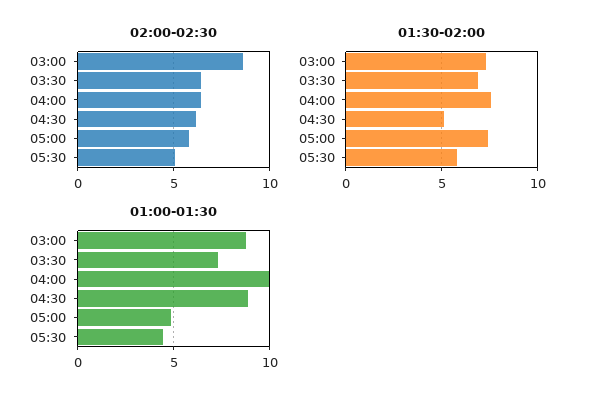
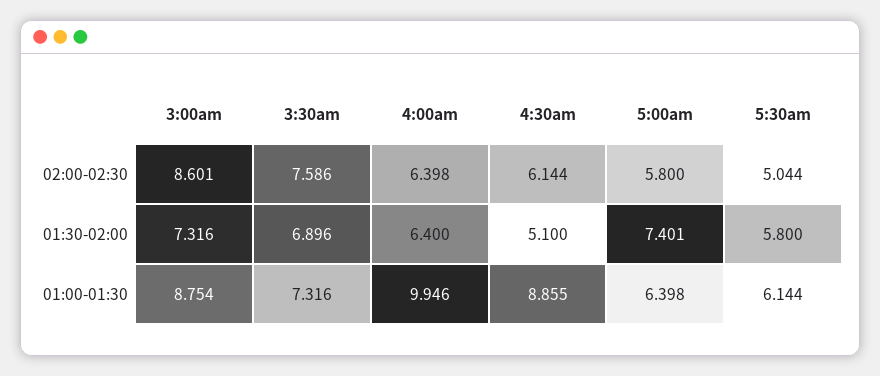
  {
    "02:00-02:30": {
      "03:00": 8.601,
-     "03:30": 6.5,
+     "03:30": 7.586,
      "04:00": 6.398,
      "04:30": 6.144,
      "05:00": 5.8,
      "05:30": 5.044
    },
    "01:30-02:00": {
      "03:00": 7.316,
      "03:30": 6.896,
-     "04:00": 7.5,
+     "04:00": 6.4,
      "04:30": 5.1,
      "05:00": 7.401,
      "05:30": 5.8
    },
    "01:00-01:30": {
      "03:00": 8.754,
      "03:30": 7.316,
      "04:00": 9.946,
      "04:30": 8.855,
-     "05:00": 5,
+     "05:00": 6.398,
-     "05:30": 4.5
+     "05:30": 6.144
    }
  }

